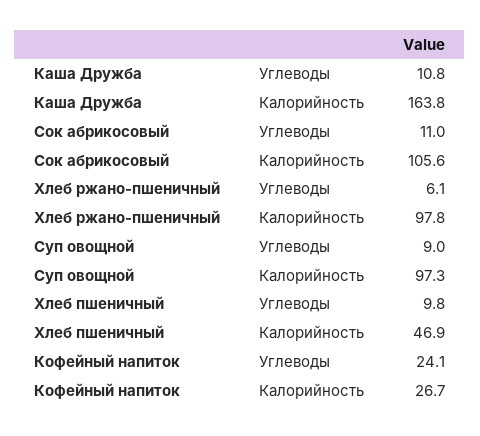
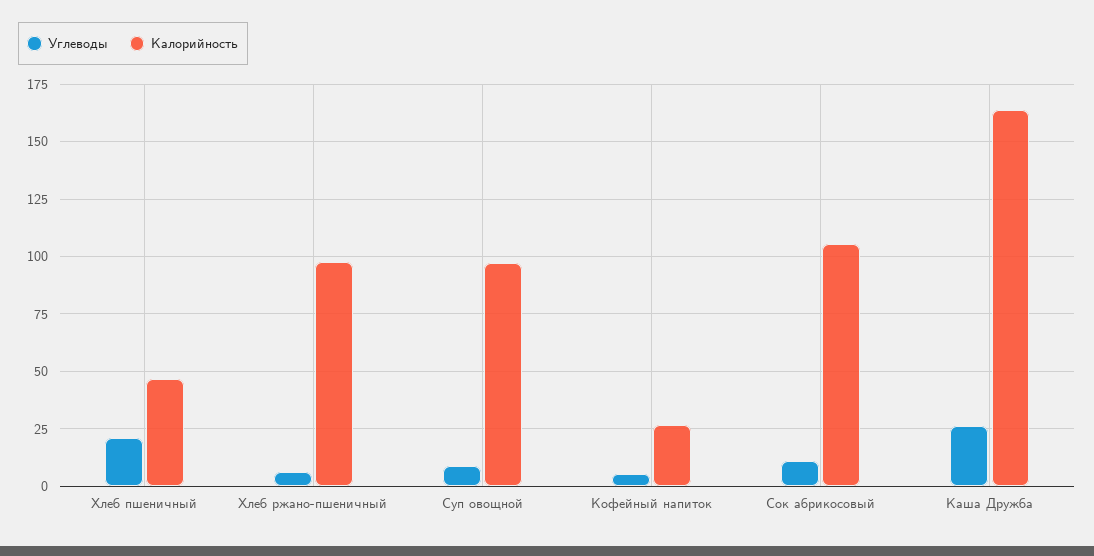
  {
    "Углеводы": {
-     "Каша Дружба": 10.8,
+     "Каша Дружба": 25,
      "Сок абрикосовый": 11,
      "Хлеб ржано-пшеничный": 6.1,
      "Суп овощной": 9,
-     "Хлеб пшеничный": 9.8,
+     "Хлеб пшеничный": 20,
-     "Кофейный напиток": 24.1
+     "Кофейный напиток": 5
    },
    "Калорийность": {
      "Каша Дружба": 163.8,
      "Сок абрикосовый": 105.6,
      "Хлеб ржано-пшеничный": 97.8,
      "Суп овощной": 97.3,
      "Хлеб пшеничный": 46.9,
      "Кофейный напиток": 26.7
    }
  }

